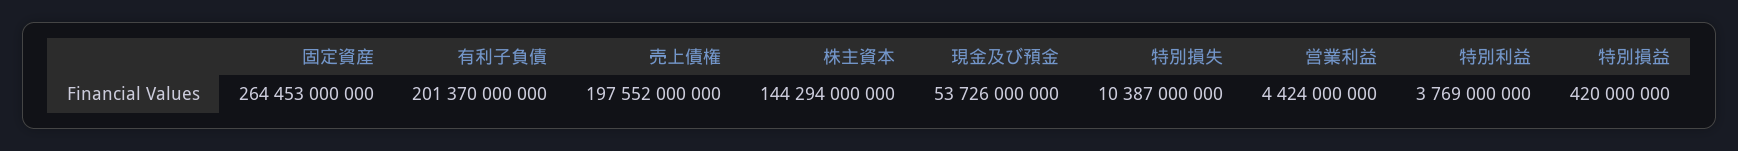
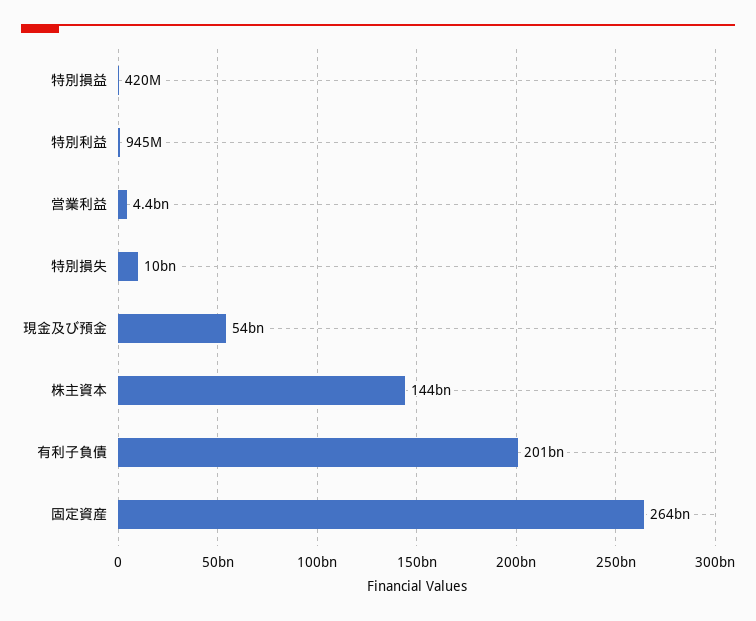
  {
    "固定資産": 264453000000,
    "有利子負債": 201370000000,
-   "売上債権": 197552000000,
    "株主資本": 144294000000,
    "現金及び預金": 53726000000,
    "特別損失": 10387000000,
    "営業利益": 4424000000,
-   "特別利益": 3769000000,
+   "特別利益": 945000000,
    "特別損益": 420000000
  }

